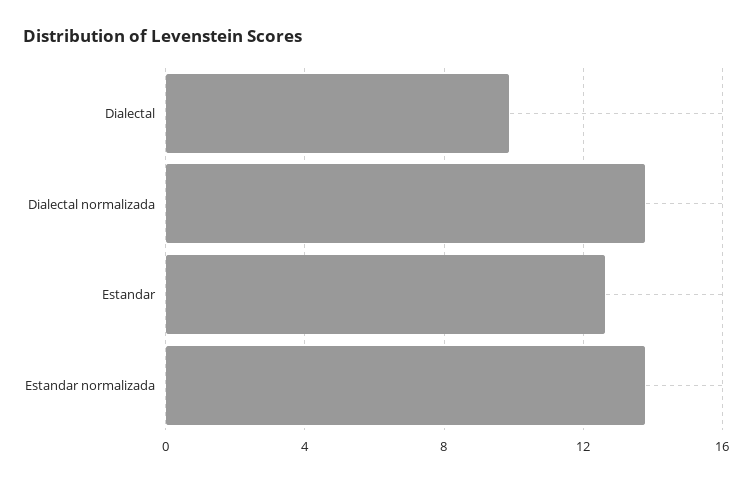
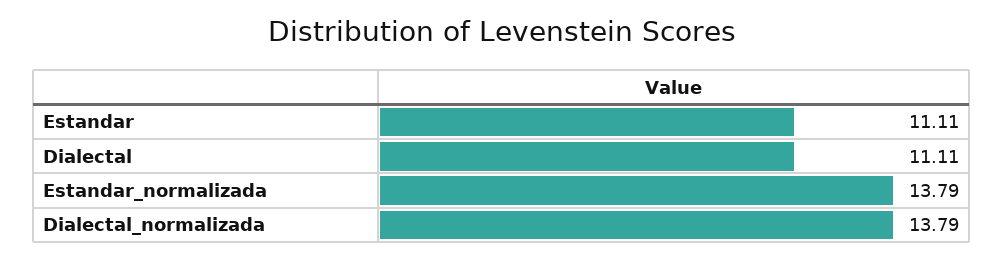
  {
-   "Dialectal": 10,
+   "Dialectal": 11.11,
    "Dialectal normalizada": 13.79,
-   "Estandar": 12.5,
+   "Estandar": 11.11,
    "Estandar normalizada": 13.79
  }

